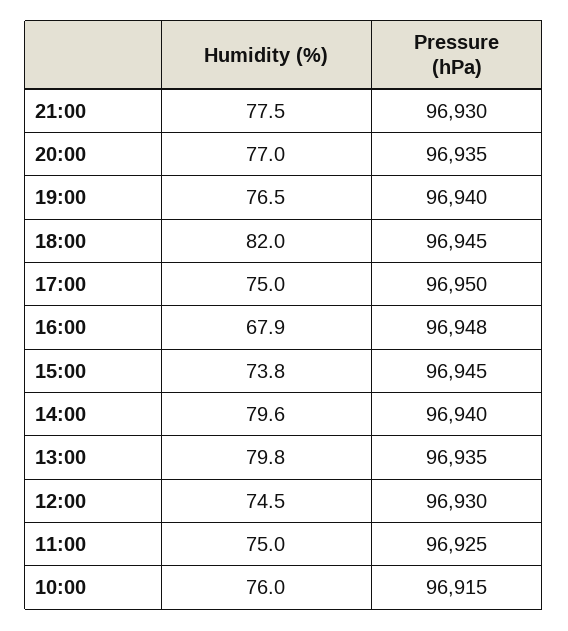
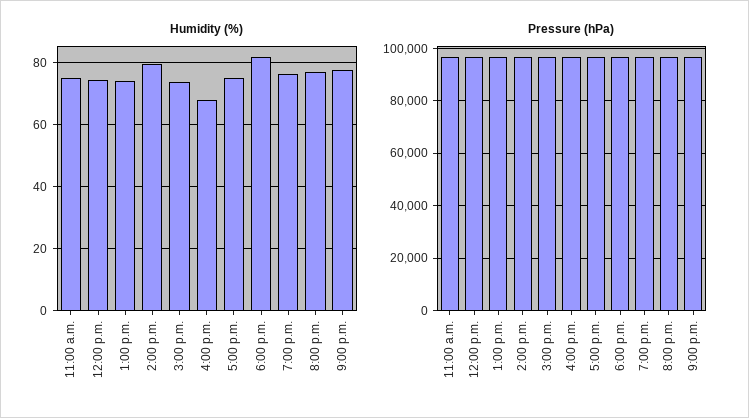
  {
    "Humidity (%)": {
      "21:00": 77.5,
      "20:00": 77,
      "19:00": 76.5,
      "18:00": 82,
      "17:00": 75,
      "16:00": 67.9,
      "15:00": 73.8,
      "14:00": 79.6,
-     "13:00": 79.8,
+     "13:00": 74,
      "12:00": 74.5,
-     "11:00": 75,
+     "11:00": 75
-     "10:00": 76
    },
    "Pressure (hPa)": {
      "21:00": 96930,
      "20:00": 96935,
      "19:00": 96940,
      "18:00": 96945,
      "17:00": 96950,
      "16:00": 96948,
      "15:00": 96945,
      "14:00": 96940,
      "13:00": 96935,
      "12:00": 96930,
-     "11:00": 96925,
+     "11:00": 96925
-     "10:00": 96915
    }
  }

